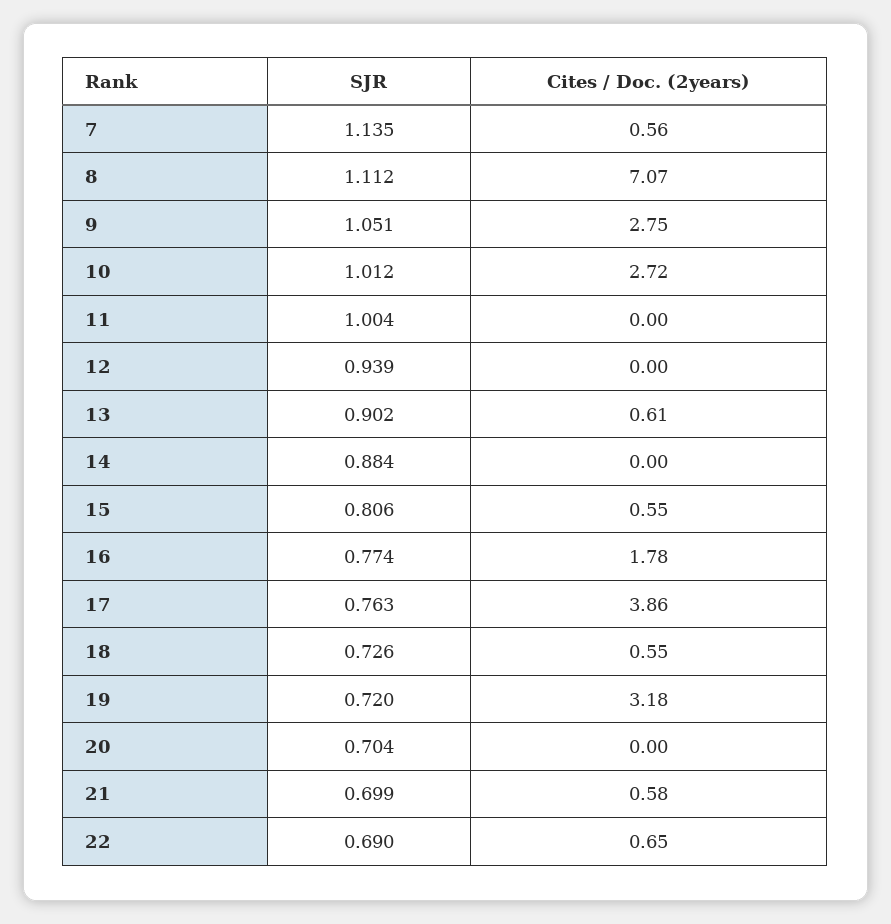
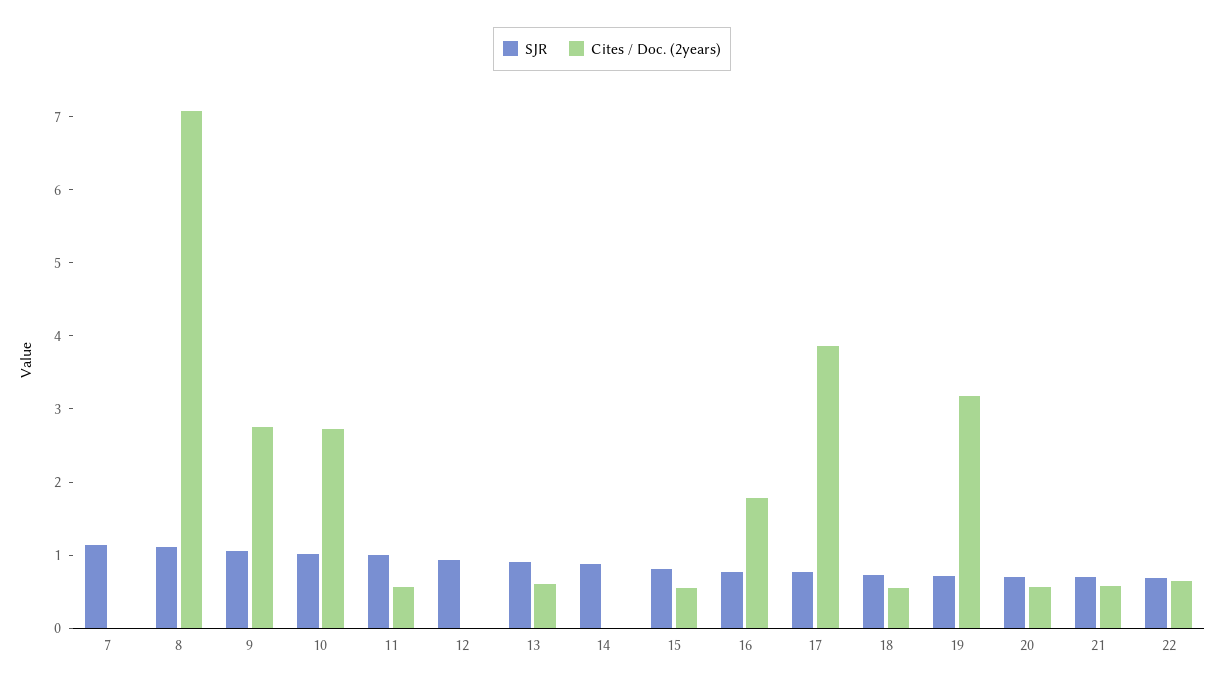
  {
    "SJR": {
      "7": 1.135,
      "8": 1.112,
      "9": 1.051,
      "10": 1.012,
      "11": 1.004,
      "12": 0.939,
      "13": 0.902,
      "14": 0.884,
      "15": 0.806,
      "16": 0.774,
      "17": 0.763,
      "18": 0.726,
      "19": 0.72,
      "20": 0.704,
      "21": 0.699,
      "22": 0.69
    },
    "Cites / Doc. (2years)": {
-     "7": 0.56,
+     "7": 0,
      "8": 7.07,
      "9": 2.75,
      "10": 2.72,
-     "11": 0,
+     "11": 0.6,
      "12": 0,
      "13": 0.61,
      "14": 0,
      "15": 0.55,
      "16": 1.78,
      "17": 3.86,
      "18": 0.55,
      "19": 3.18,
-     "20": 0,
+     "20": 0.6,
      "21": 0.58,
      "22": 0.65
    }
  }

